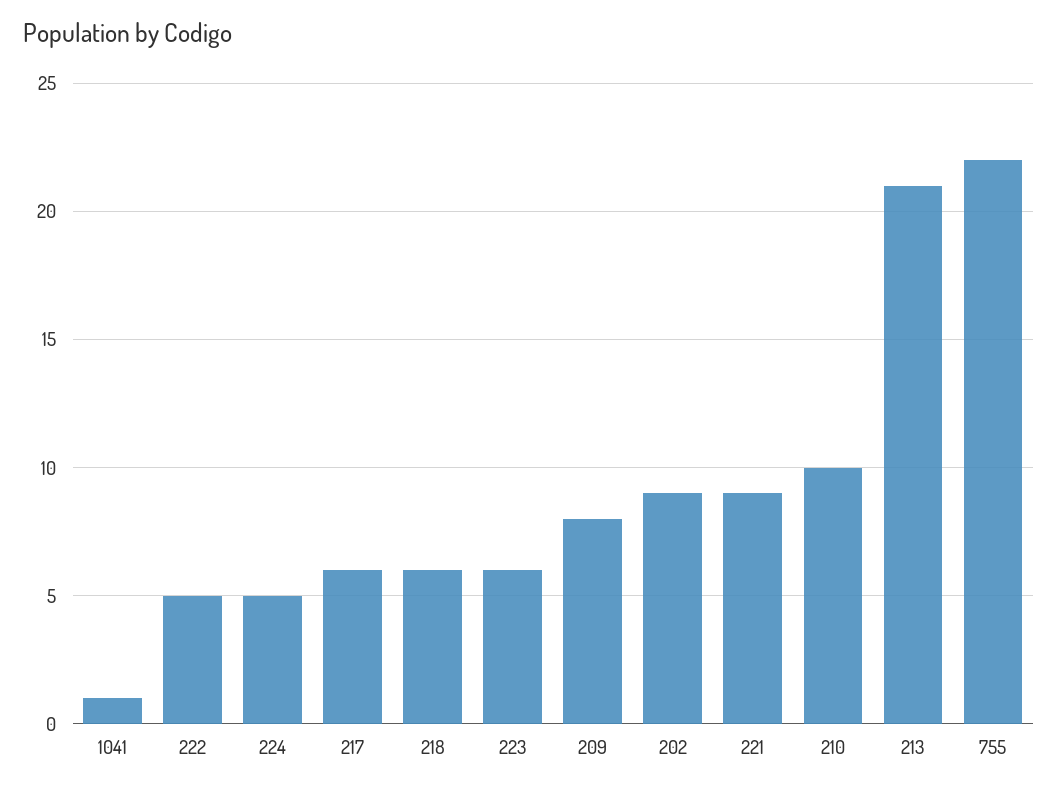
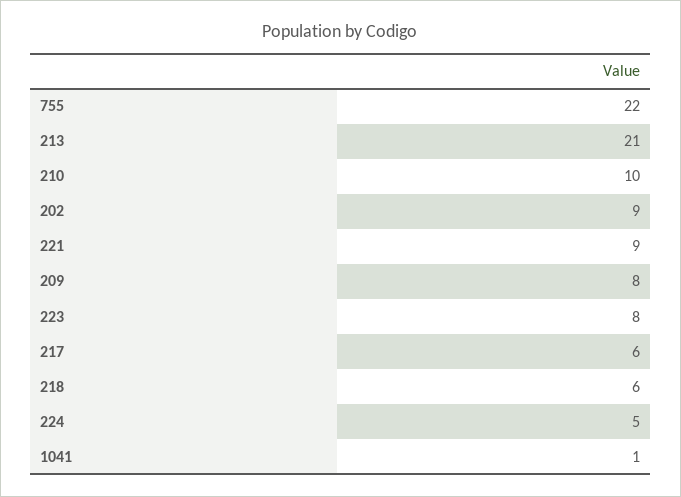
  {
    "1041": 1,
-   "222": 5,
    "224": 5,
    "217": 6,
    "218": 6,
-   "223": 6,
+   "223": 8,
    "209": 8,
    "202": 9,
    "221": 9,
    "210": 10,
    "213": 21,
    "755": 22
  }

